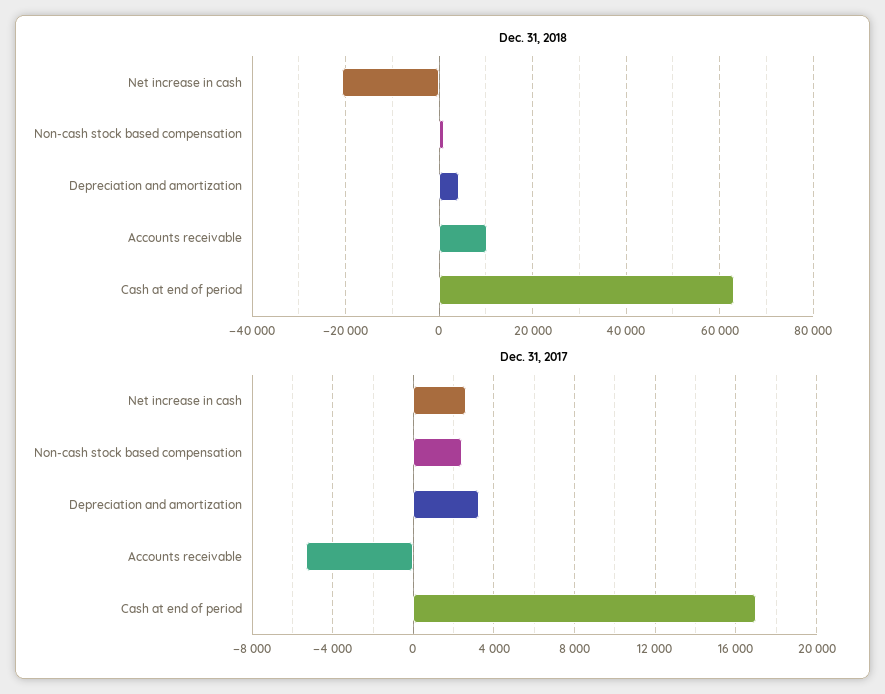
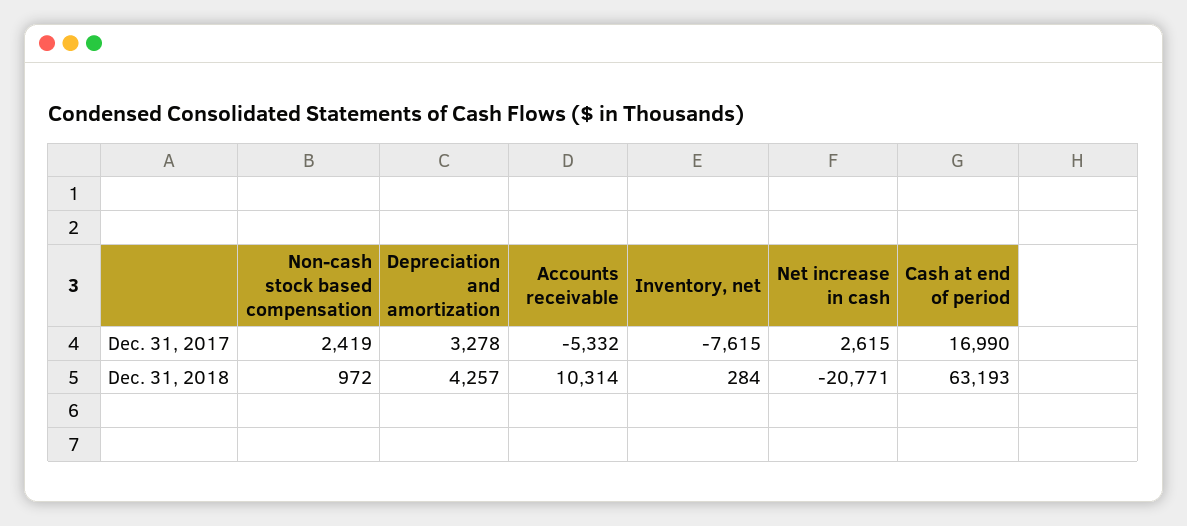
  {
    "Dec. 31, 2018": {
      "Net increase in cash": -20771,
      "Non-cash stock based compensation": 972,
      "Depreciation and amortization": 4257,
      "Accounts receivable": 10314,
-     "Cash at end of period": 63193
+     "Cash at end of period": 63193,
+     "Inventory, net": 284
    },
    "Dec. 31, 2017": {
      "Net increase in cash": 2615,
      "Non-cash stock based compensation": 2419,
      "Depreciation and amortization": 3278,
      "Accounts receivable": -5332,
-     "Cash at end of period": 16990
+     "Cash at end of period": 16990,
+     "Inventory, net": -7615
    }
  }

